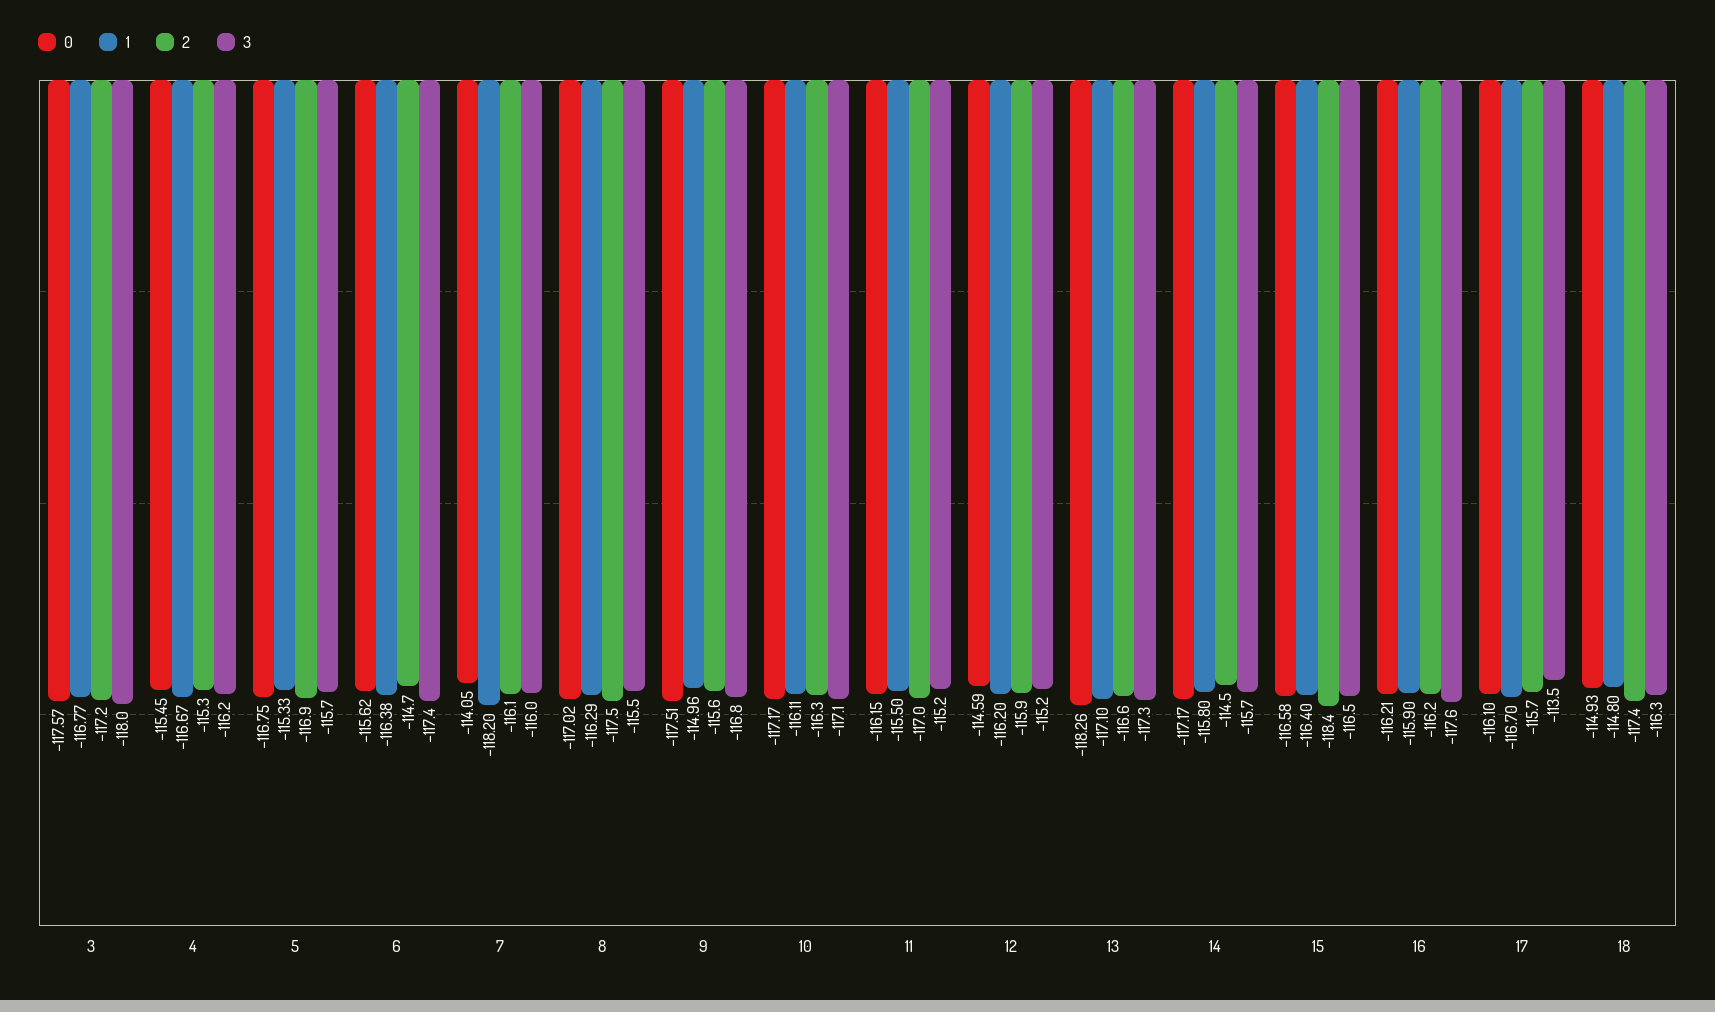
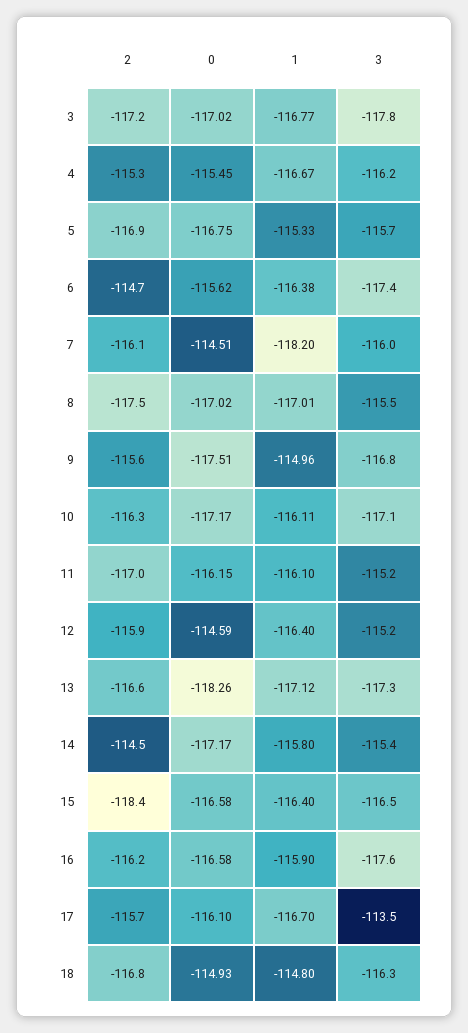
  {
    "0": {
-     "3": -117.57,
+     "3": -117.02,
      "4": -115.45,
      "5": -116.75,
      "6": -115.62,
-     "7": -114.05,
+     "7": -114.51,
      "8": -117.02,
      "9": -117.51,
      "10": -117.17,
      "11": -116.15,
      "12": -114.59,
      "13": -118.26,
      "14": -117.17,
      "15": -116.58,
-     "16": -116.21,
+     "16": -116.58,
      "17": -116.1,
      "18": -114.93
    },
    "1": {
      "3": -116.77,
      "4": -116.67,
      "5": -115.33,
      "6": -116.38,
      "7": -118.2,
-     "8": -116.29,
+     "8": -117.01,
      "9": -114.96,
      "10": -116.11,
-     "11": -115.5,
+     "11": -116.1,
-     "12": -116.2,
+     "12": -116.4,
-     "13": -117.1,
+     "13": -117.12,
      "14": -115.8,
      "15": -116.4,
      "16": -115.9,
      "17": -116.7,
      "18": -114.8
    },
    "2": {
      "3": -117.2,
      "4": -115.3,
      "5": -116.9,
      "6": -114.7,
      "7": -116.1,
      "8": -117.5,
      "9": -115.6,
      "10": -116.3,
      "11": -117,
      "12": -115.9,
      "13": -116.6,
      "14": -114.5,
      "15": -118.4,
      "16": -116.2,
      "17": -115.7,
-     "18": -117.4
+     "18": -116.8
    },
    "3": {
-     "3": -118,
+     "3": -117.8,
      "4": -116.2,
      "5": -115.7,
      "6": -117.4,
      "7": -116,
      "8": -115.5,
      "9": -116.8,
      "10": -117.1,
      "11": -115.2,
      "12": -115.2,
      "13": -117.3,
-     "14": -115.7,
+     "14": -115.4,
      "15": -116.5,
      "16": -117.6,
      "17": -113.5,
      "18": -116.3
    }
  }

